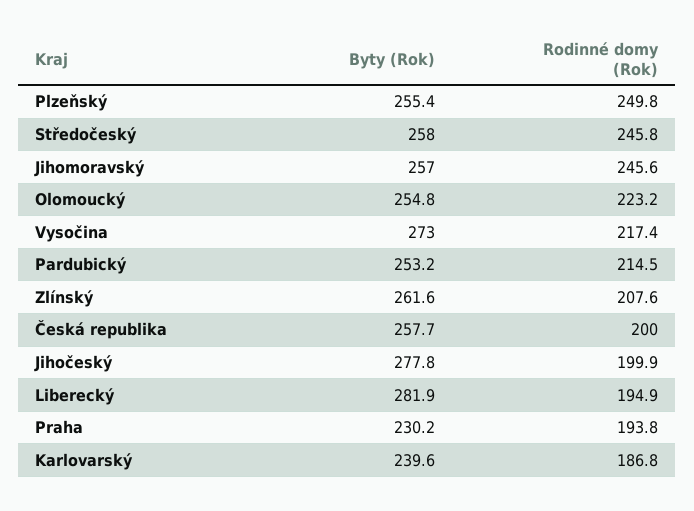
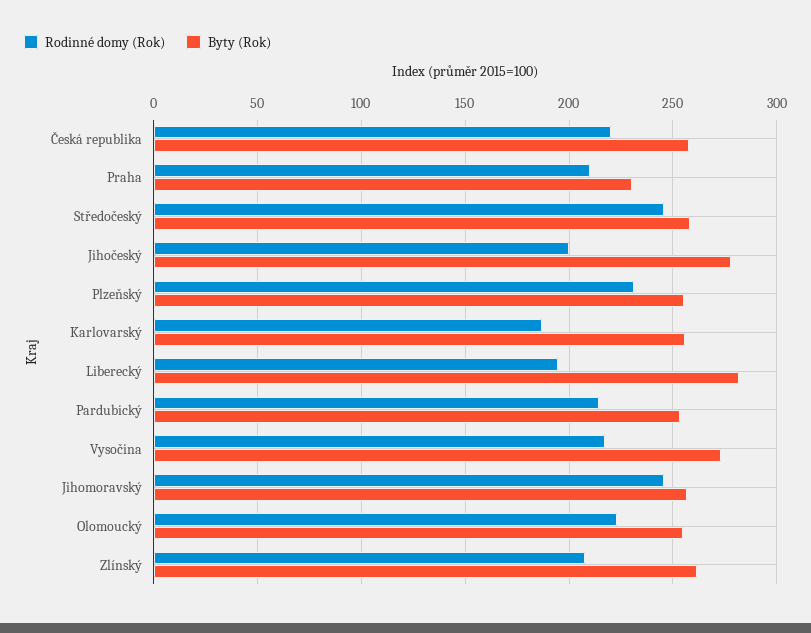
  {
    "Byty (Rok)": {
      "Plzeňský": 255.4,
      "Středočeský": 258,
      "Jihomoravský": 257,
      "Olomoucký": 254.8,
      "Vysočina": 273,
      "Pardubický": 253.2,
      "Zlínský": 261.6,
      "Česká republika": 257.7,
      "Jihočeský": 277.8,
      "Liberecký": 281.9,
      "Praha": 230.2,
-     "Karlovarský": 239.6
+     "Karlovarský": 255
    },
    "Rodinné domy (Rok)": {
-     "Plzeňský": 249.8,
+     "Plzeňský": 230,
      "Středočeský": 245.8,
      "Jihomoravský": 245.6,
      "Olomoucký": 223.2,
      "Vysočina": 217.4,
      "Pardubický": 214.5,
      "Zlínský": 207.6,
-     "Česká republika": 200,
+     "Česká republika": 220,
      "Jihočeský": 199.9,
      "Liberecký": 194.9,
-     "Praha": 193.8,
+     "Praha": 210,
      "Karlovarský": 186.8
    }
  }

